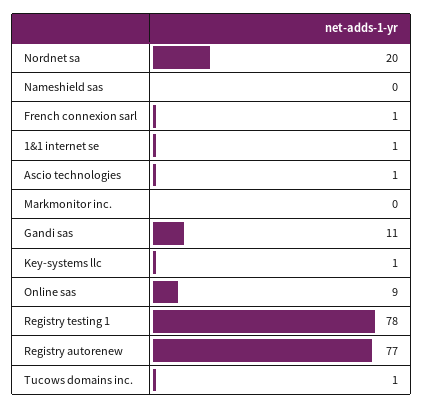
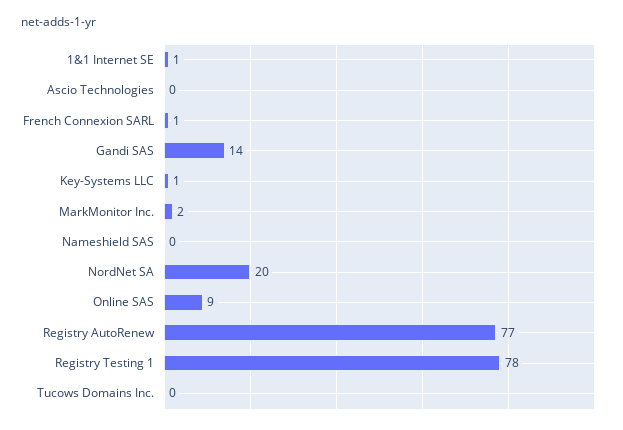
  {
    "Nordnet sa": 20,
    "Nameshield sas": 0,
    "French connexion sarl": 1,
    "1&1 internet se": 1,
-   "Ascio technologies": 1,
+   "Ascio technologies": 0,
-   "Markmonitor inc.": 0,
+   "Markmonitor inc.": 2,
-   "Gandi sas": 11,
+   "Gandi sas": 14,
    "Key-systems llc": 1,
    "Online sas": 9,
    "Registry testing 1": 78,
    "Registry autorenew": 77,
-   "Tucows domains inc.": 1
+   "Tucows domains inc.": 0
  }

